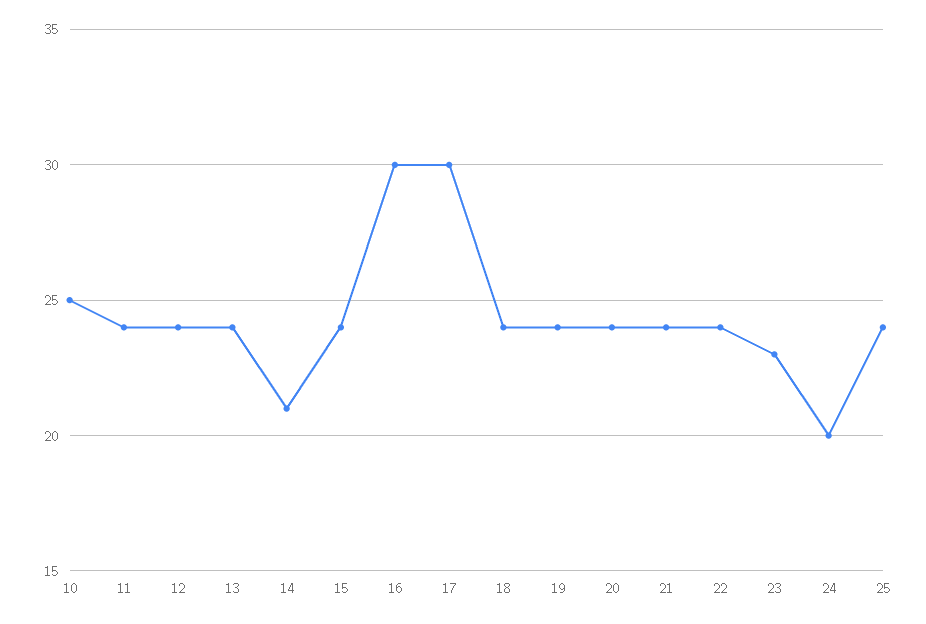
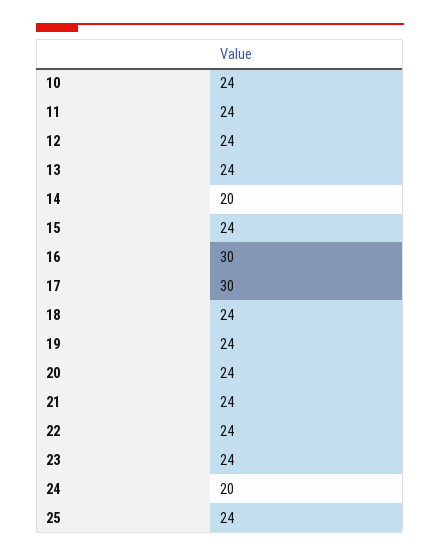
  {
-   "10": 25,
+   "10": 24,
    "11": 24,
    "12": 24,
    "13": 24,
-   "14": 21,
+   "14": 20,
    "15": 24,
    "16": 30,
    "17": 30,
    "18": 24,
    "19": 24,
    "20": 24,
    "21": 24,
    "22": 24,
-   "23": 23,
+   "23": 24,
    "24": 20,
    "25": 24
  }

